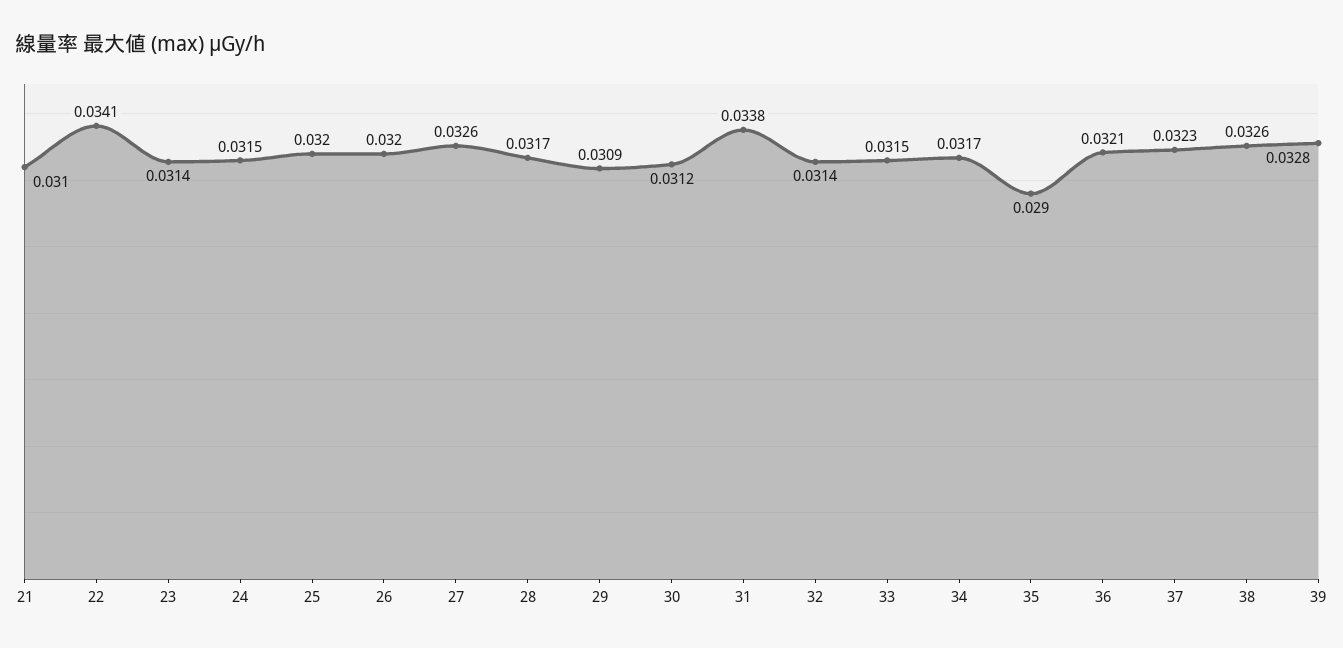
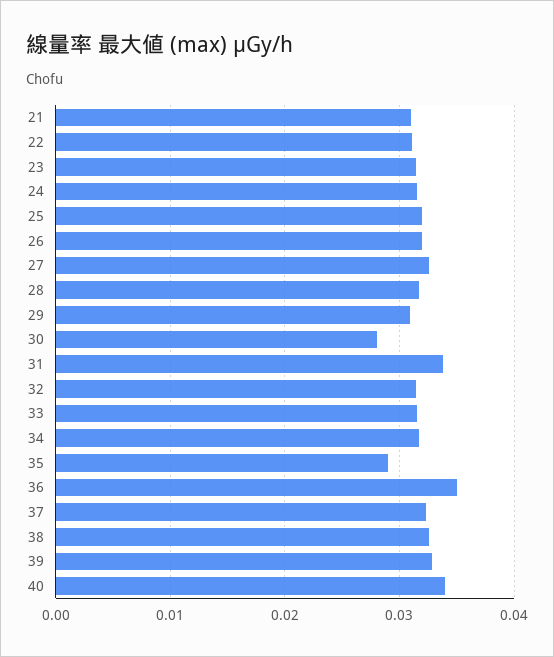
  {
    "21": 0.031,
-   "22": 0.0341,
+   "22": 0.031,
    "23": 0.0314,
    "24": 0.0315,
    "25": 0.032,
    "26": 0.032,
    "27": 0.0326,
    "28": 0.0317,
    "29": 0.0309,
-   "30": 0.0312,
+   "30": 0.028,
    "31": 0.0338,
    "32": 0.0314,
    "33": 0.0315,
    "34": 0.0317,
    "35": 0.029,
-   "36": 0.0321,
+   "36": 0.035,
    "37": 0.0323,
    "38": 0.0326,
-   "39": 0.0328
+   "39": 0.0328,
+   "40": 0.034
  }

